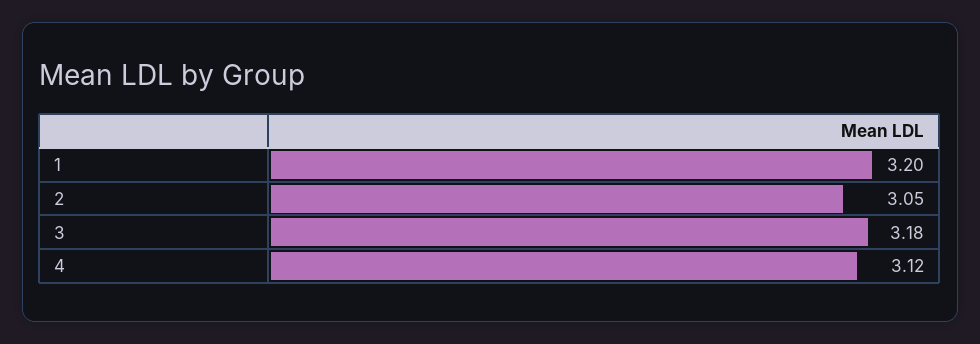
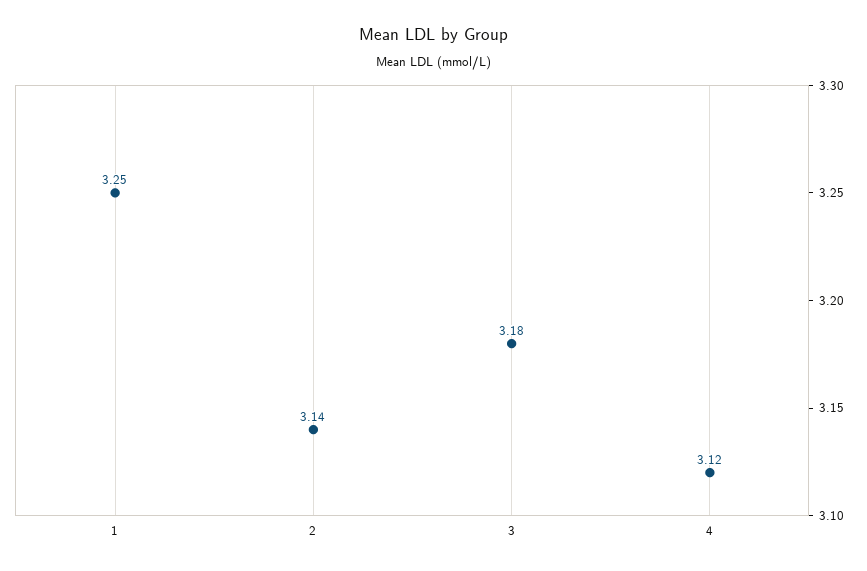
  {
-   "1": 3.2,
+   "1": 3.25,
-   "2": 3.05,
+   "2": 3.14,
    "3": 3.18,
    "4": 3.12
  }

